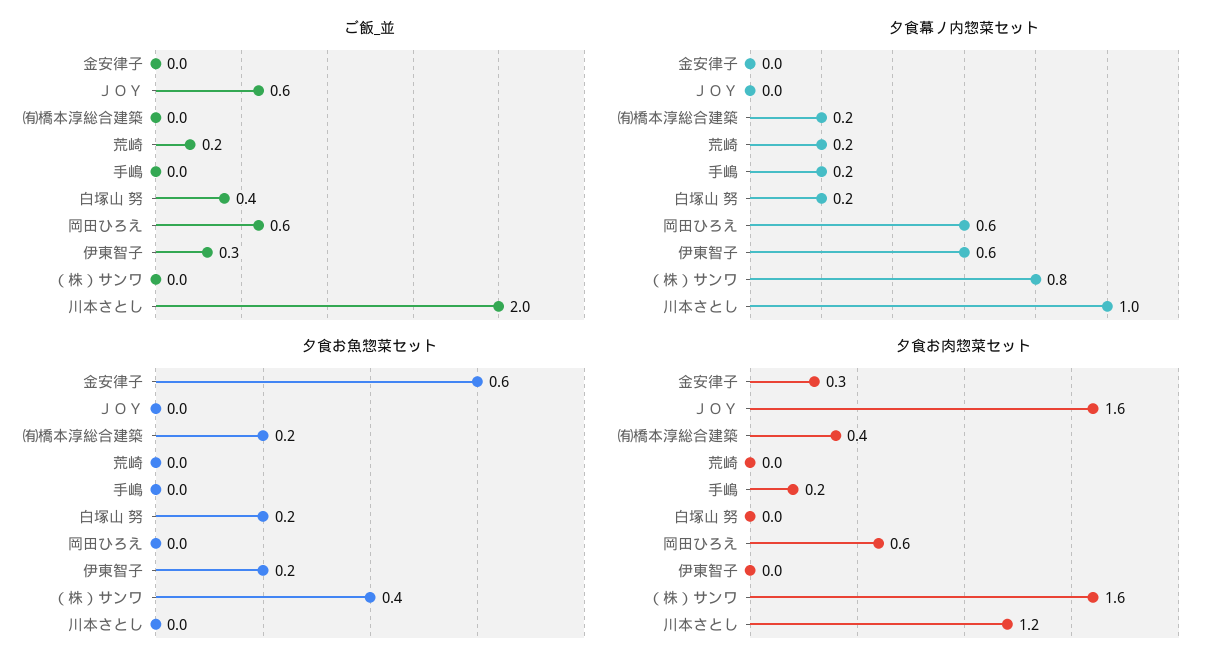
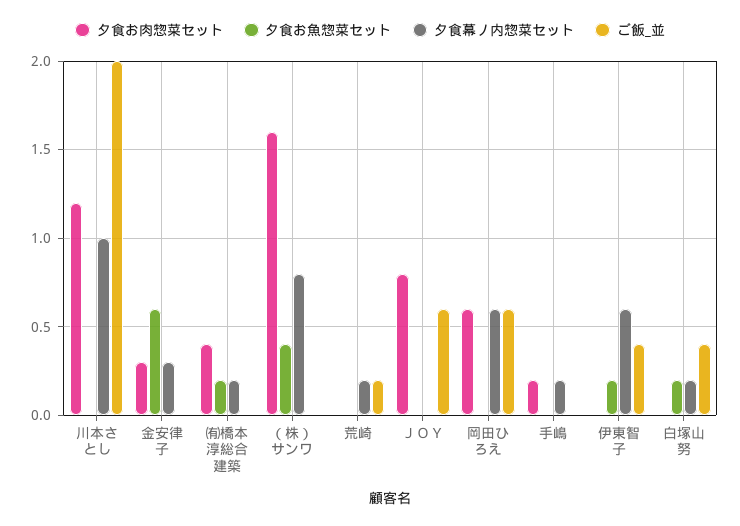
  {
    "ご飯_並": {
      "金安律子": 0,
      "ＪＯＹ": 0.6,
      "㈲橋本淳総合建築": 0,
      "荒崎": 0.2,
      "手嶋": 0,
      "白塚山 努": 0.4,
      "岡田ひろえ": 0.6,
-     "伊東智子": 0.3,
+     "伊東智子": 0.4,
      "（株）サンワ": 0,
      "川本さとし": 2
    },
    "夕食幕ノ内惣菜セット": {
-     "金安律子": 0,
+     "金安律子": 0.3,
      "ＪＯＹ": 0,
      "㈲橋本淳総合建築": 0.2,
      "荒崎": 0.2,
      "手嶋": 0.2,
      "白塚山 努": 0.2,
      "岡田ひろえ": 0.6,
      "伊東智子": 0.6,
      "（株）サンワ": 0.8,
      "川本さとし": 1
    },
    "夕食お魚惣菜セット": {
      "金安律子": 0.6,
      "ＪＯＹ": 0,
      "㈲橋本淳総合建築": 0.2,
      "荒崎": 0,
      "手嶋": 0,
      "白塚山 努": 0.2,
      "岡田ひろえ": 0,
      "伊東智子": 0.2,
      "（株）サンワ": 0.4,
      "川本さとし": 0
    },
    "夕食お肉惣菜セット": {
      "金安律子": 0.3,
-     "ＪＯＹ": 1.6,
+     "ＪＯＹ": 0.8,
      "㈲橋本淳総合建築": 0.4,
      "荒崎": 0,
      "手嶋": 0.2,
      "白塚山 努": 0,
      "岡田ひろえ": 0.6,
      "伊東智子": 0,
      "（株）サンワ": 1.6,
      "川本さとし": 1.2
    }
  }

